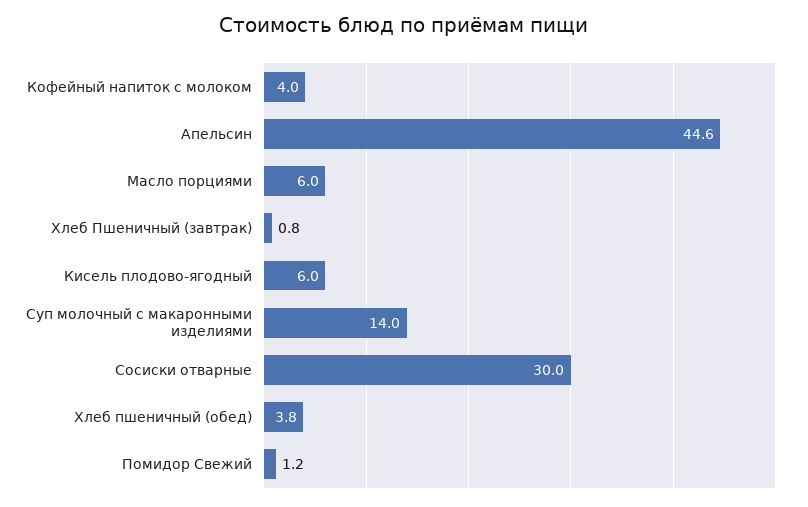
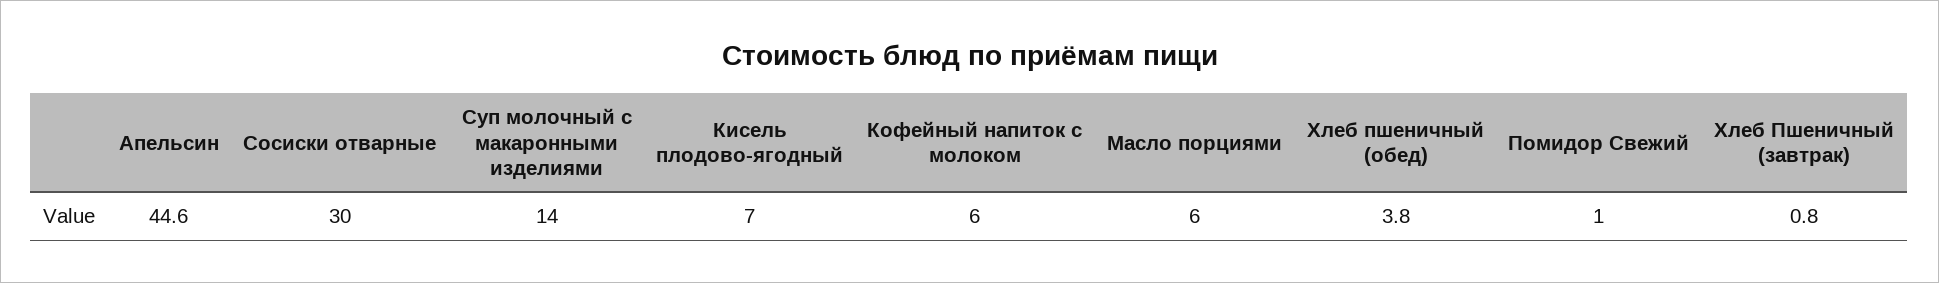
  {
-   "Кофейный напиток с молоком": 4,
+   "Кофейный напиток с молоком": 6,
    "Апельсин": 44.6,
    "Масло порциями": 6,
    "Хлеб Пшеничный (завтрак)": 0.8,
-   "Кисель плодово-ягодный": 6,
+   "Кисель плодово-ягодный": 7,
    "Суп молочный с макаронными изделиями": 14,
    "Сосиски отварные": 30,
    "Хлеб пшеничный (обед)": 3.8,
-   "Помидор Свежий": 1.2
+   "Помидор Свежий": 1
  }

